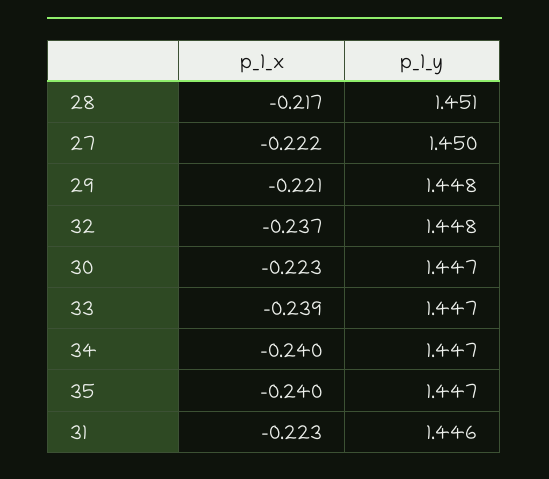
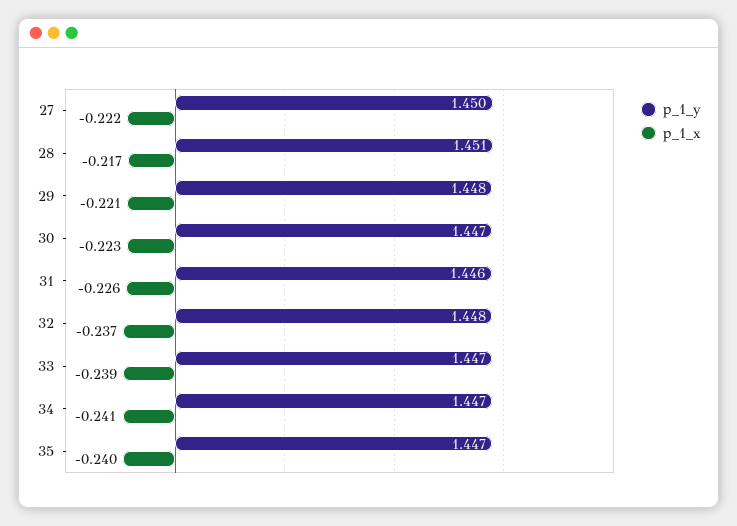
  {
    "p_1_x": {
      "28": -0.217,
      "27": -0.222,
      "29": -0.221,
      "32": -0.237,
      "30": -0.223,
      "33": -0.239,
-     "34": -0.24,
+     "34": -0.241,
      "35": -0.24,
-     "31": -0.223
+     "31": -0.226
    },
    "p_1_y": {
      "28": 1.451,
      "27": 1.45,
      "29": 1.448,
      "32": 1.448,
      "30": 1.447,
      "33": 1.447,
      "34": 1.447,
      "35": 1.447,
      "31": 1.446
    }
  }

